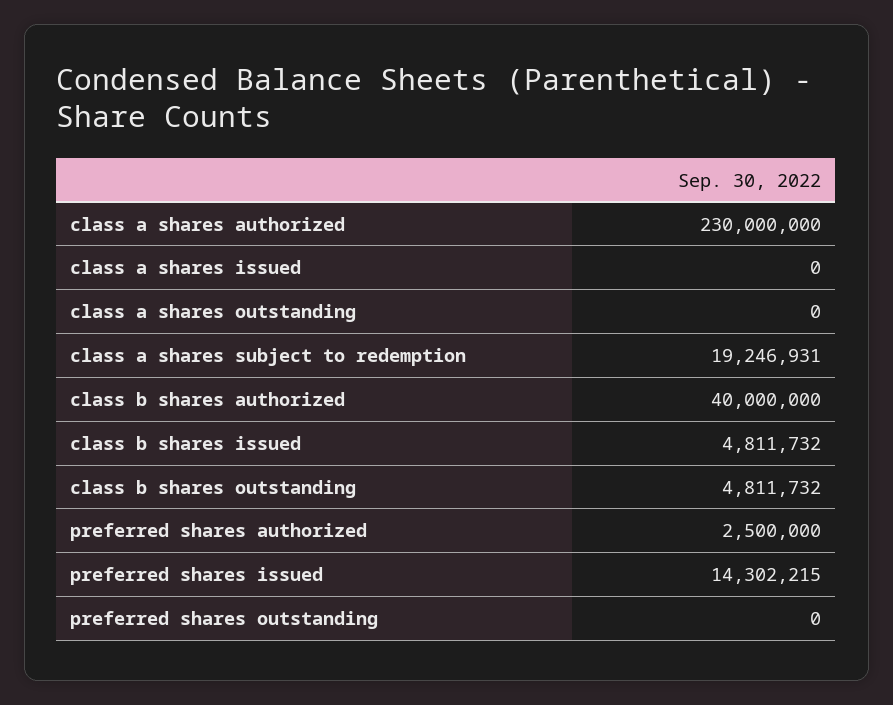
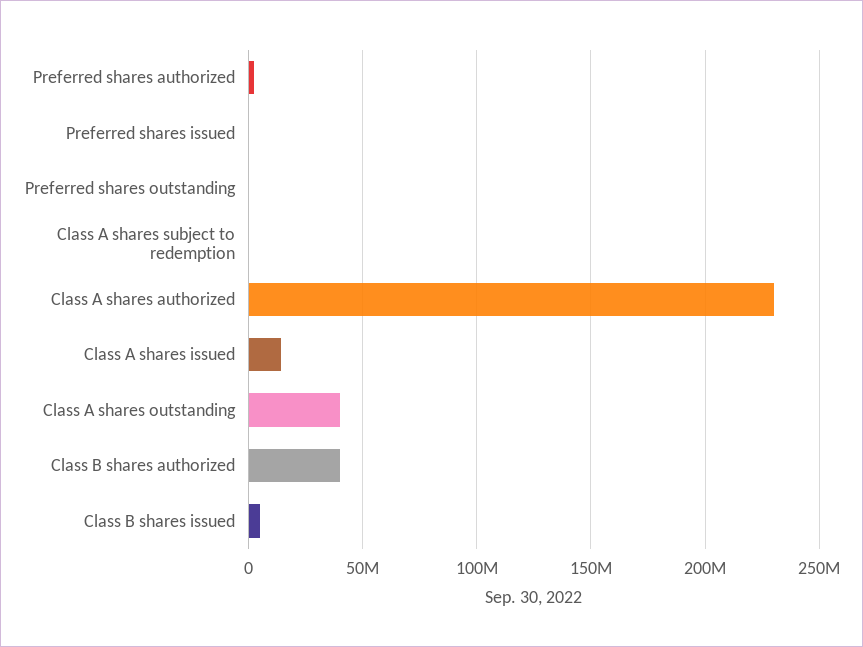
  {
    "class a shares authorized": 230000000,
-   "class a shares issued": 0,
+   "class a shares issued": 15000000,
-   "class a shares outstanding": 0,
+   "class a shares outstanding": 40000000,
-   "class a shares subject to redemption": 19246931,
+   "class a shares subject to redemption": 0,
    "class b shares authorized": 40000000,
    "class b shares issued": 4811732,
-   "class b shares outstanding": 4811732,
    "preferred shares authorized": 2500000,
-   "preferred shares issued": 14302215,
+   "preferred shares issued": 0,
    "preferred shares outstanding": 0
  }

